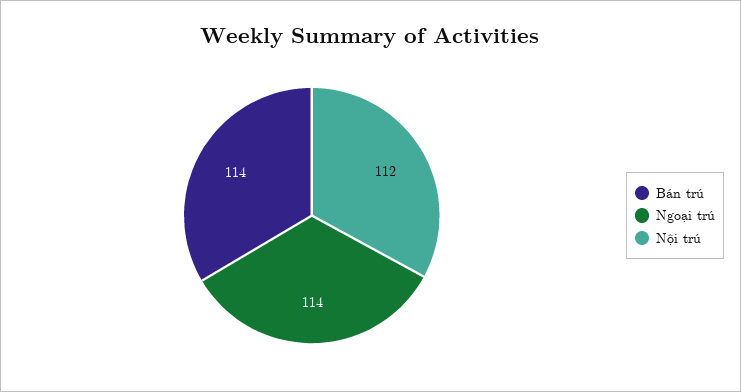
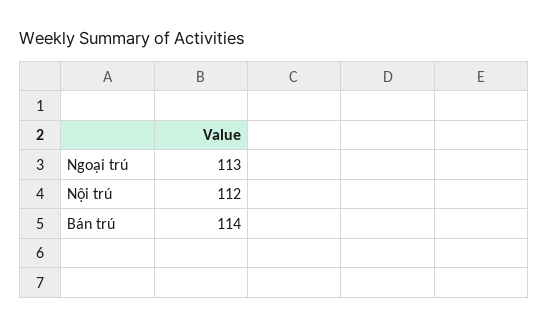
  {
    "Bán trú": 114,
-   "Ngoại trú": 114,
+   "Ngoại trú": 113,
    "Nội trú": 112
  }

